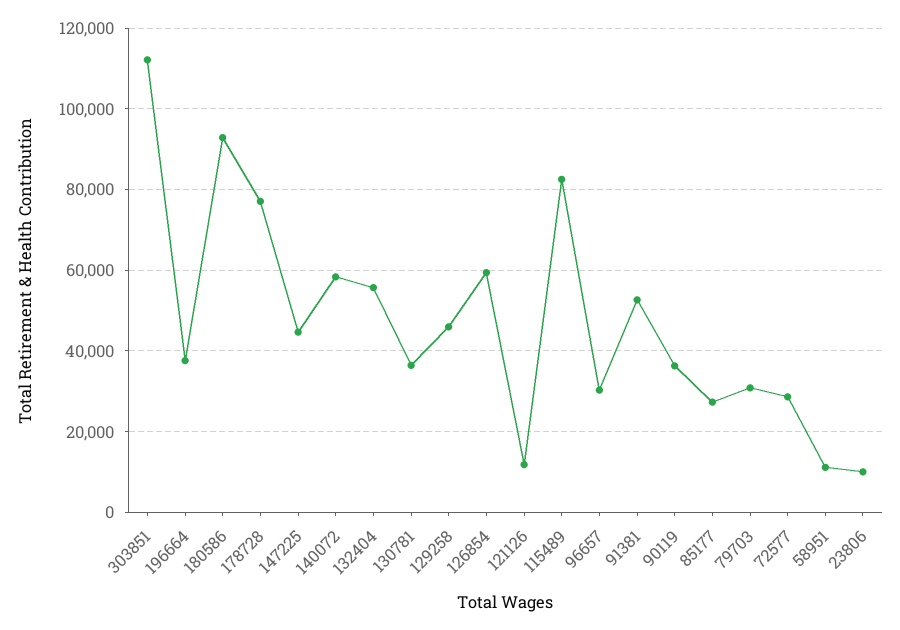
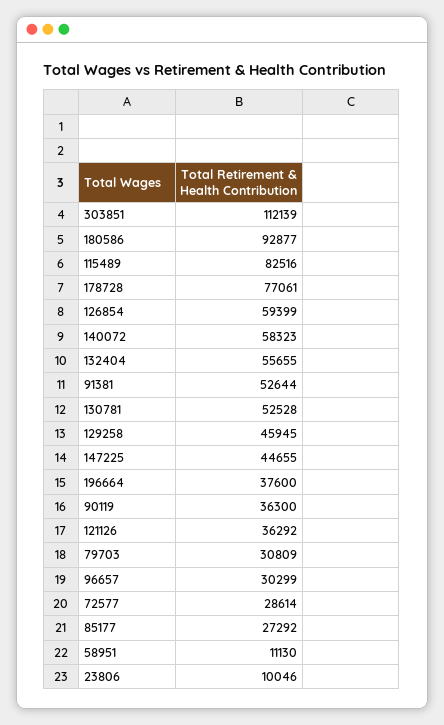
  {
    "303851": 112139,
    "196664": 37600,
    "180586": 92877,
    "178728": 77061,
    "147225": 44655,
    "140072": 58323,
    "132404": 55655,
-   "130781": 36000,
+   "130781": 52528,
    "129258": 45945,
    "126854": 59399,
-   "121126": 12000,
+   "121126": 36292,
    "115489": 82516,
    "96657": 30299,
    "91381": 52644,
    "90119": 36300,
    "85177": 27292,
    "79703": 30809,
    "72577": 28614,
    "58951": 11130,
    "23806": 10046
  }

